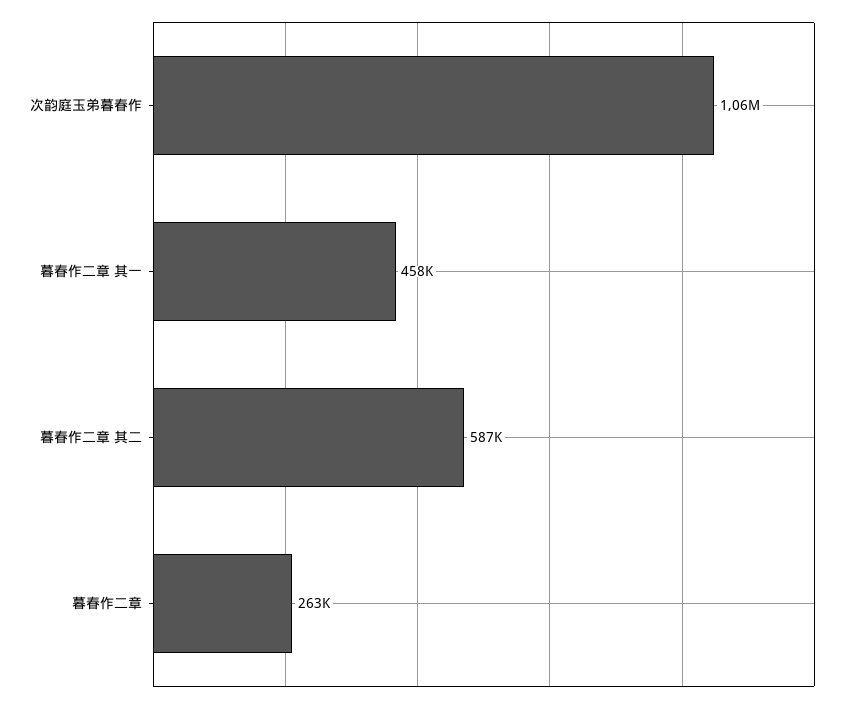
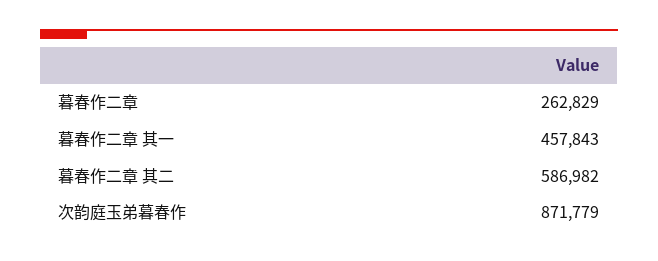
  {
-   "次韵庭玉弟暮春作": 1060000,
+   "次韵庭玉弟暮春作": 871779,
    "暮春作二章 其一": 457843,
    "暮春作二章 其二": 586982,
    "暮春作二章": 262829
  }

